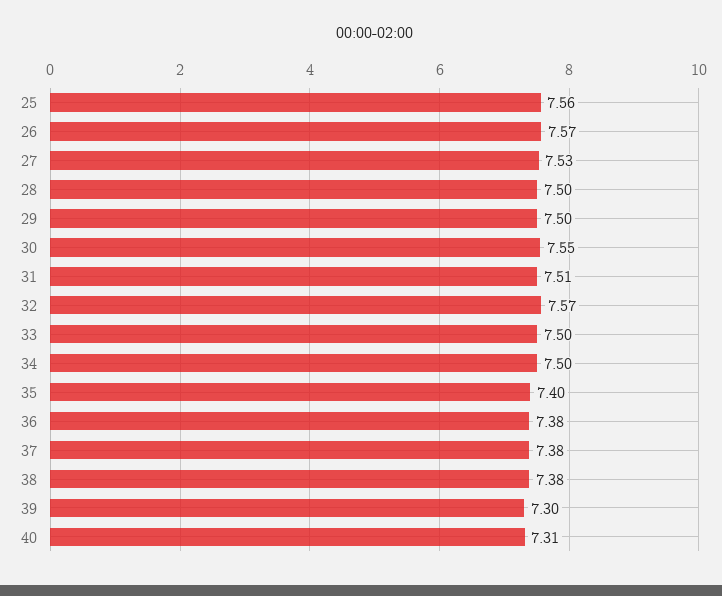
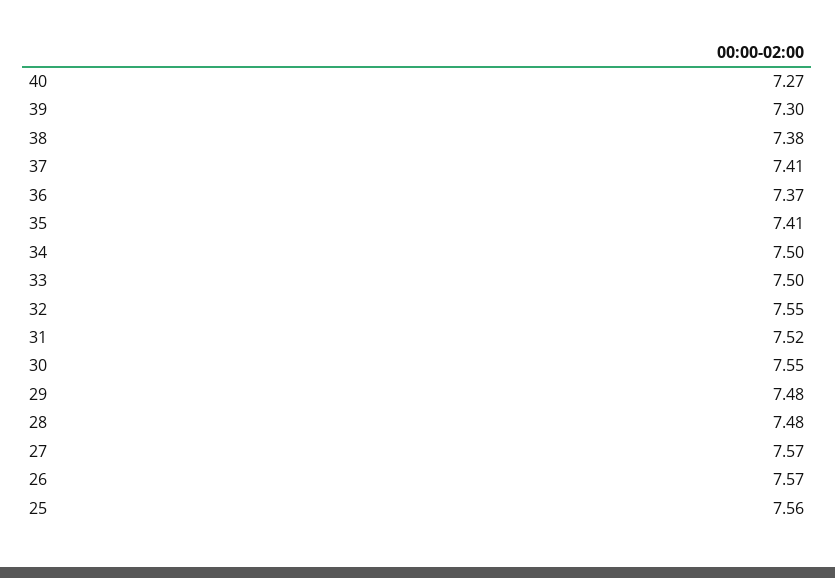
  {
    "25": 7.56,
    "26": 7.57,
-   "27": 7.53,
+   "27": 7.57,
-   "28": 7.5,
+   "28": 7.48,
-   "29": 7.5,
+   "29": 7.48,
    "30": 7.55,
-   "31": 7.51,
+   "31": 7.52,
-   "32": 7.57,
+   "32": 7.55,
    "33": 7.5,
    "34": 7.5,
-   "35": 7.4,
+   "35": 7.41,
-   "36": 7.38,
+   "36": 7.37,
-   "37": 7.38,
+   "37": 7.41,
    "38": 7.38,
    "39": 7.3,
-   "40": 7.31
+   "40": 7.27
  }

